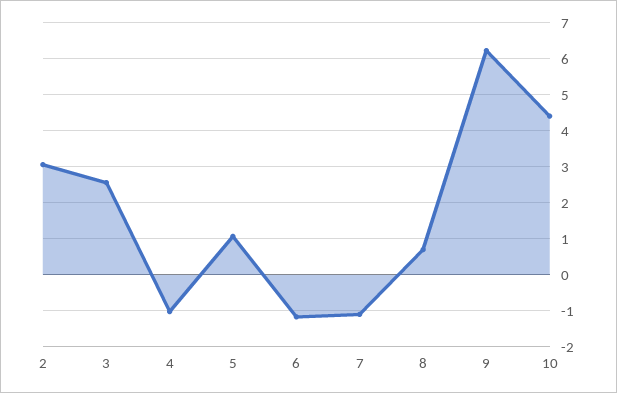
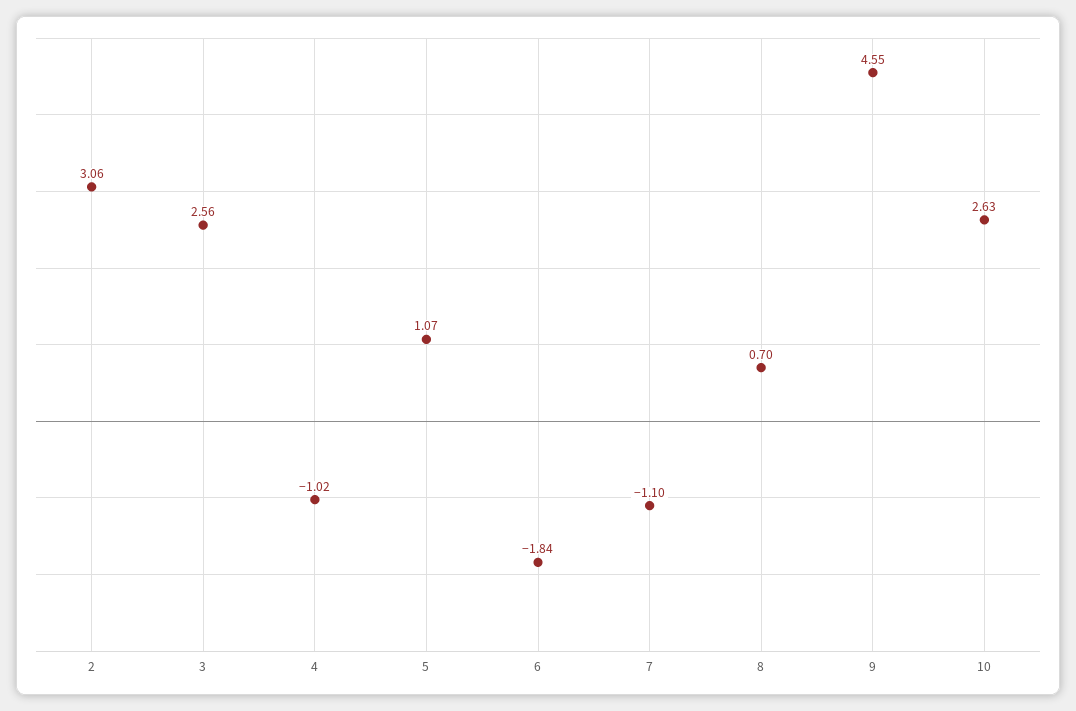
  {
    "2": 3.06,
    "3": 2.56,
    "4": -1.02,
    "5": 1.07,
-   "6": -1.2,
+   "6": -1.84,
    "7": -1.1,
    "8": 0.7,
-   "9": 6.2,
+   "9": 4.55,
-   "10": 4.4
+   "10": 2.63
  }

